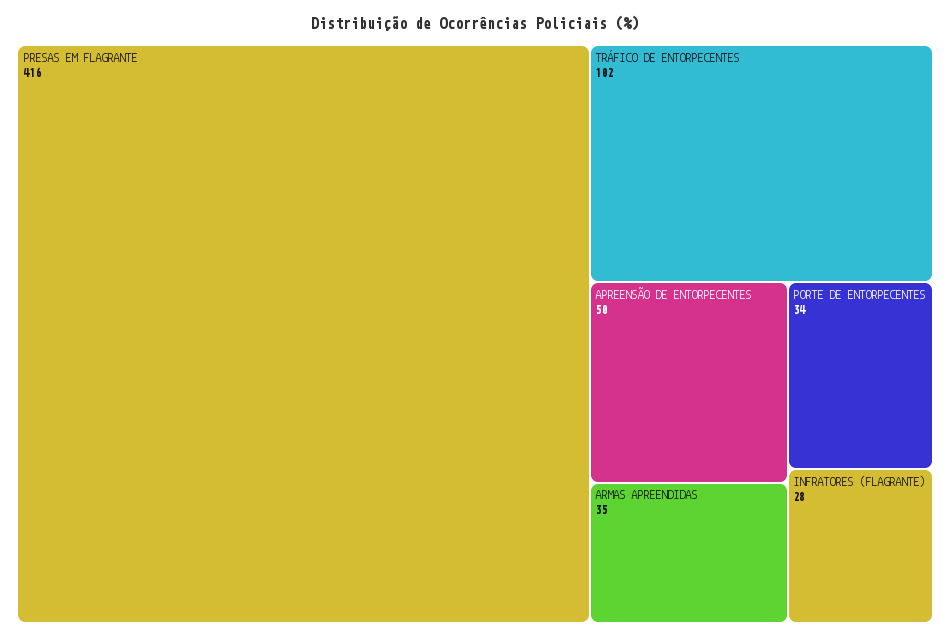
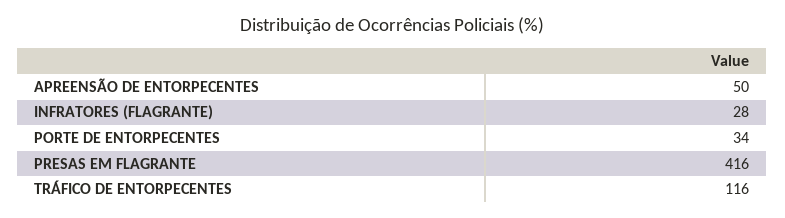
  {
    "PRESAS EM FLAGRANTE": 416,
-   "TRÁFICO DE ENTORPECENTES": 102,
+   "TRÁFICO DE ENTORPECENTES": 116,
    "APREENSÃO DE ENTORPECENTES": 50,
-   "ARMAS APREENDIDAS": 35,
    "PORTE DE ENTORPECENTES": 34,
    "INFRATORES (FLAGRANTE)": 28
  }

